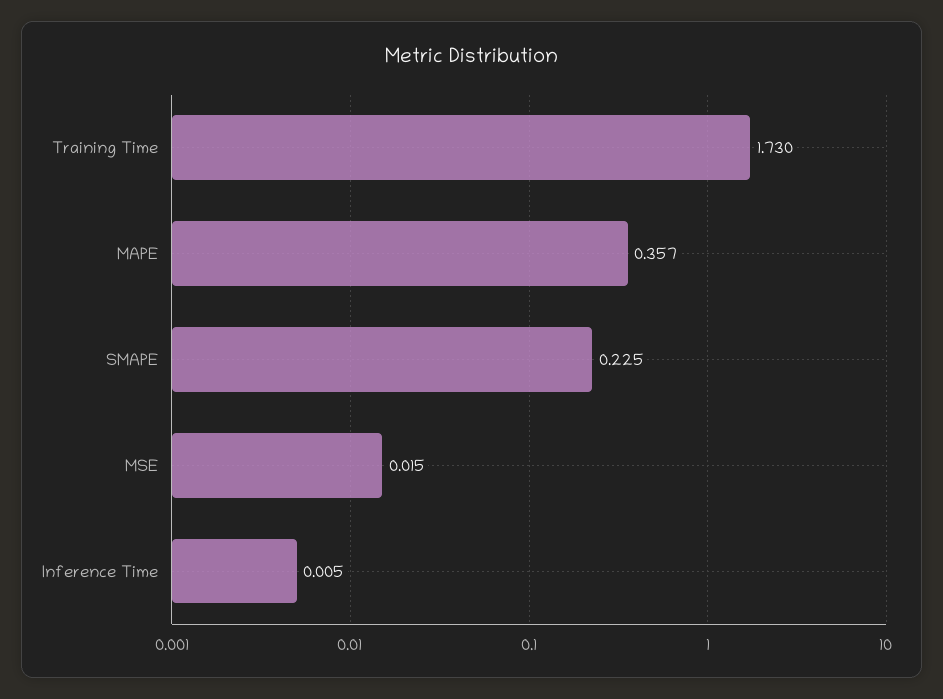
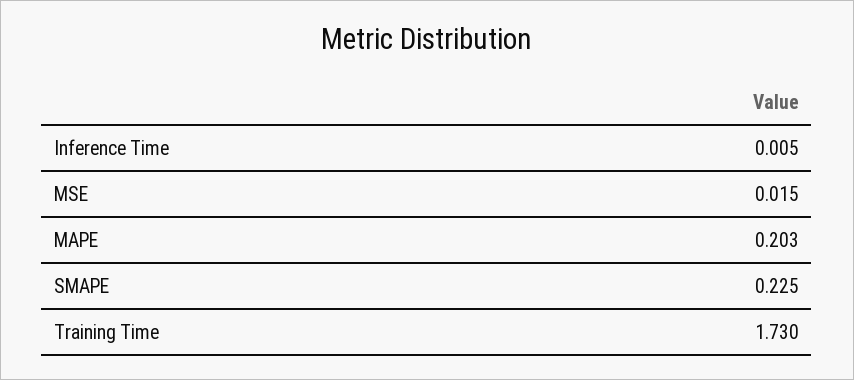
  {
    "Training Time": 1.73,
-   "MAPE": 0.357,
+   "MAPE": 0.203,
    "SMAPE": 0.225,
    "MSE": 0.015,
    "Inference Time": 0.005
  }

